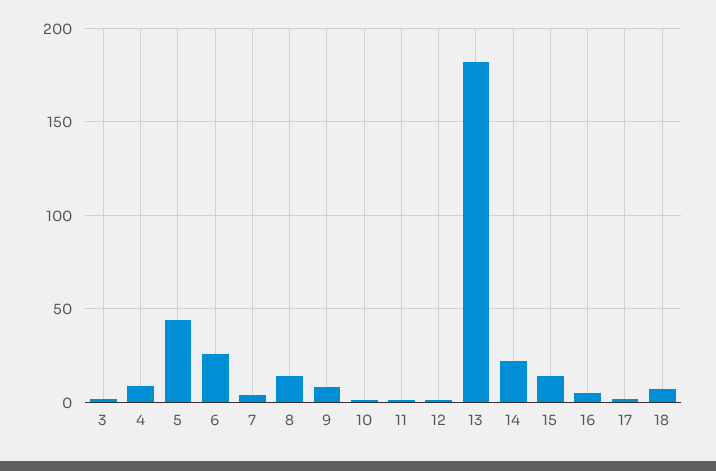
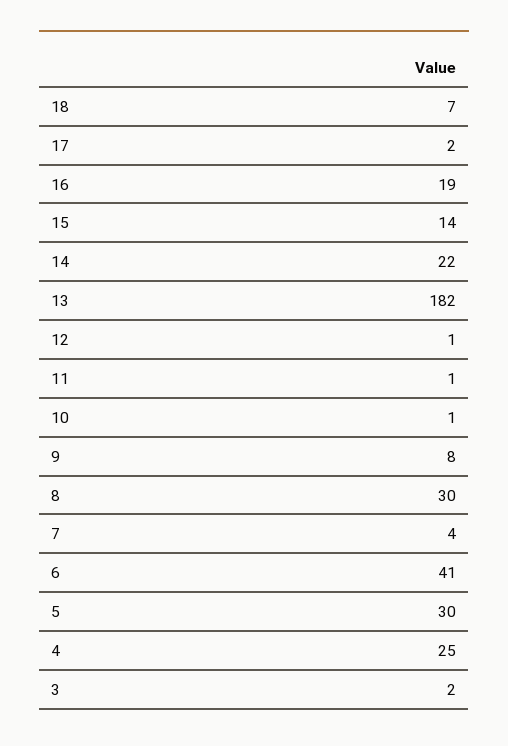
  {
    "3": 2,
-   "4": 10,
+   "4": 25,
-   "5": 45,
+   "5": 30,
-   "6": 25,
+   "6": 41,
    "7": 4,
-   "8": 15,
+   "8": 30,
    "9": 8,
    "10": 1,
    "11": 1,
    "12": 1,
    "13": 182,
    "14": 22,
    "15": 14,
-   "16": 5,
+   "16": 19,
    "17": 2,
    "18": 7
  }

